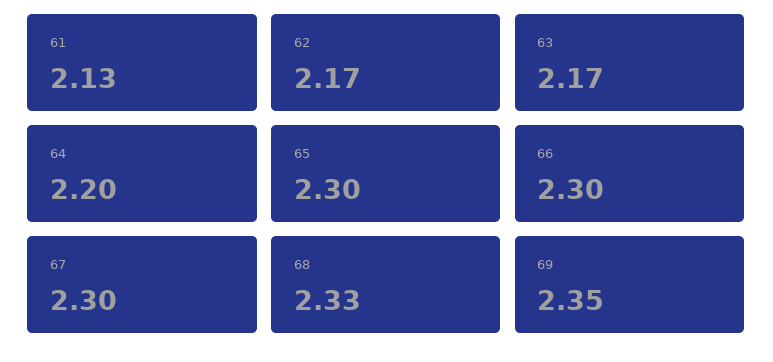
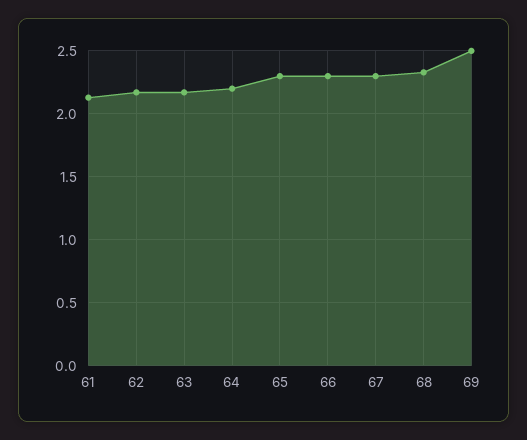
  {
    "61": 2.13,
    "62": 2.17,
    "63": 2.17,
    "64": 2.2,
    "65": 2.3,
    "66": 2.3,
    "67": 2.3,
    "68": 2.33,
-   "69": 2.35
+   "69": 2.5
  }

